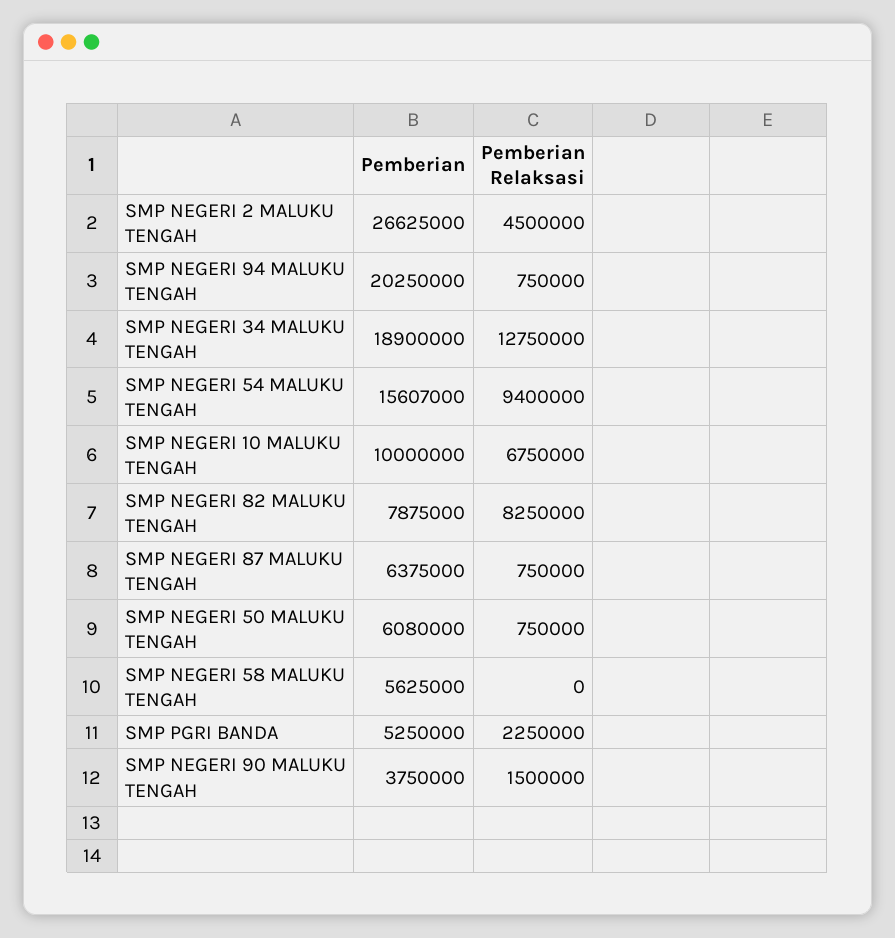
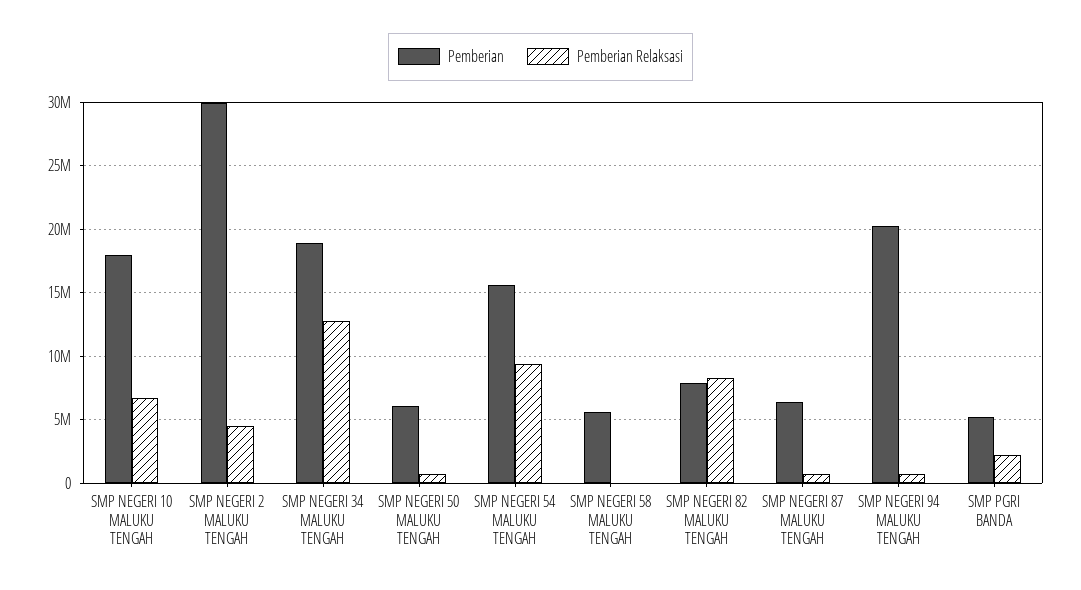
  {
    "Pemberian": {
-     "SMP NEGERI 2 MALUKU TENGAH": 26625000,
+     "SMP NEGERI 2 MALUKU TENGAH": 30000000,
      "SMP NEGERI 94 MALUKU TENGAH": 20250000,
      "SMP NEGERI 34 MALUKU TENGAH": 18900000,
      "SMP NEGERI 54 MALUKU TENGAH": 15607000,
-     "SMP NEGERI 10 MALUKU TENGAH": 10000000,
+     "SMP NEGERI 10 MALUKU TENGAH": 18000000,
      "SMP NEGERI 82 MALUKU TENGAH": 7875000,
      "SMP NEGERI 87 MALUKU TENGAH": 6375000,
      "SMP NEGERI 50 MALUKU TENGAH": 6080000,
      "SMP NEGERI 58 MALUKU TENGAH": 5625000,
-     "SMP PGRI BANDA": 5250000,
+     "SMP PGRI BANDA": 5250000
-     "SMP NEGERI 90 MALUKU TENGAH": 3750000
    },
    "Pemberian Relaksasi": {
      "SMP NEGERI 2 MALUKU TENGAH": 4500000,
      "SMP NEGERI 94 MALUKU TENGAH": 750000,
      "SMP NEGERI 34 MALUKU TENGAH": 12750000,
      "SMP NEGERI 54 MALUKU TENGAH": 9400000,
      "SMP NEGERI 10 MALUKU TENGAH": 6750000,
      "SMP NEGERI 82 MALUKU TENGAH": 8250000,
      "SMP NEGERI 87 MALUKU TENGAH": 750000,
      "SMP NEGERI 50 MALUKU TENGAH": 750000,
      "SMP NEGERI 58 MALUKU TENGAH": 0,
-     "SMP PGRI BANDA": 2250000,
+     "SMP PGRI BANDA": 2250000
-     "SMP NEGERI 90 MALUKU TENGAH": 1500000
    }
  }

